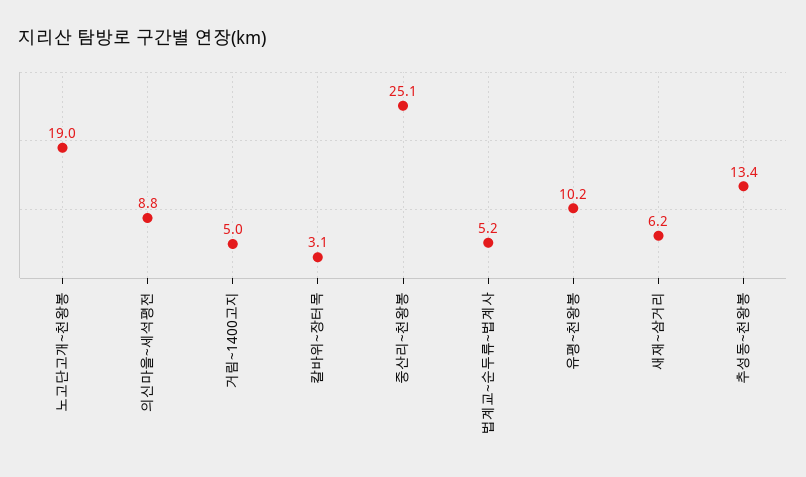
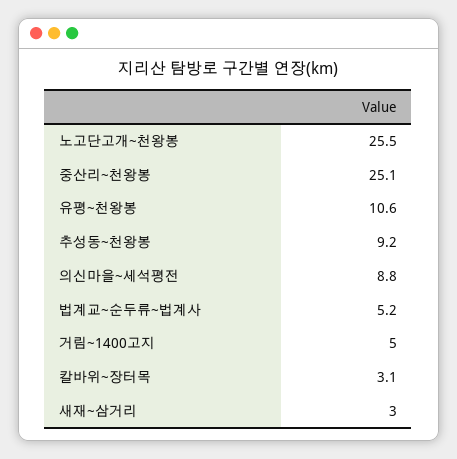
  {
-   "노고단고개~천왕봉": 19,
+   "노고단고개~천왕봉": 25.5,
    "의신마을~세석평전": 8.8,
    "거림~1400고지": 5,
    "칼바위~장터목": 3.1,
    "중산리~천왕봉": 25.1,
    "법계교~순두류~법계사": 5.2,
-   "유평~천왕봉": 10.2,
+   "유평~천왕봉": 10.6,
-   "새재~삼거리": 6.2,
+   "새재~삼거리": 3,
-   "추성동~천왕봉": 13.4
+   "추성동~천왕봉": 9.2
  }

